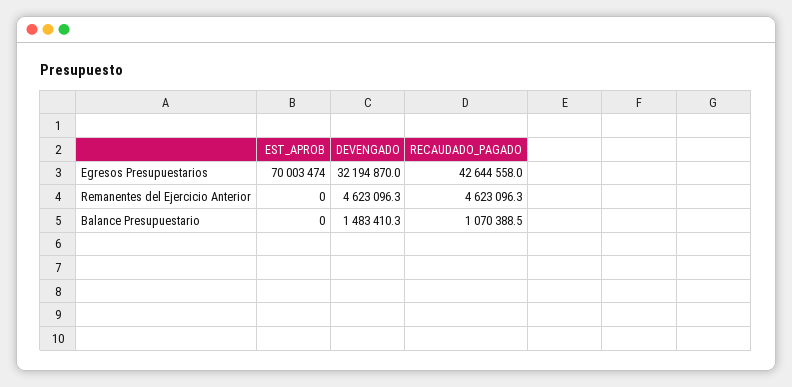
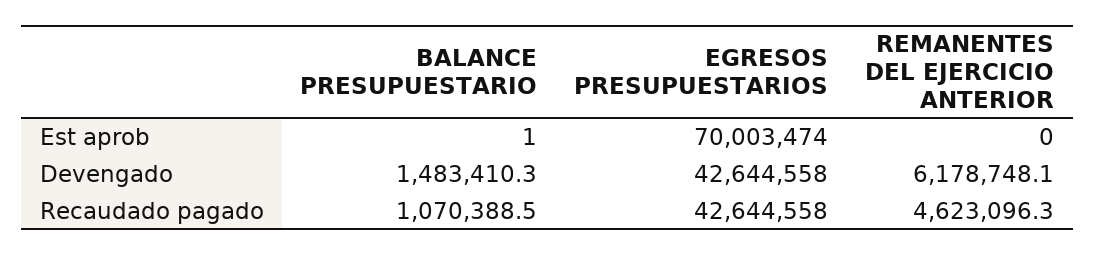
  {
    "EST_APROB": {
      "Egresos Presupuestarios": 70003474,
      "Remanentes del Ejercicio Anterior": 0,
-     "Balance Presupuestario": 0
+     "Balance Presupuestario": 1
    },
    "DEVENGADO": {
-     "Egresos Presupuestarios": 32194870,
+     "Egresos Presupuestarios": 42644558,
-     "Remanentes del Ejercicio Anterior": 4623096.3,
+     "Remanentes del Ejercicio Anterior": 6178748.1,
      "Balance Presupuestario": 1483410.3
    },
    "RECAUDADO_PAGADO": {
      "Egresos Presupuestarios": 42644558,
      "Remanentes del Ejercicio Anterior": 4623096.3,
      "Balance Presupuestario": 1070388.5
    }
  }

